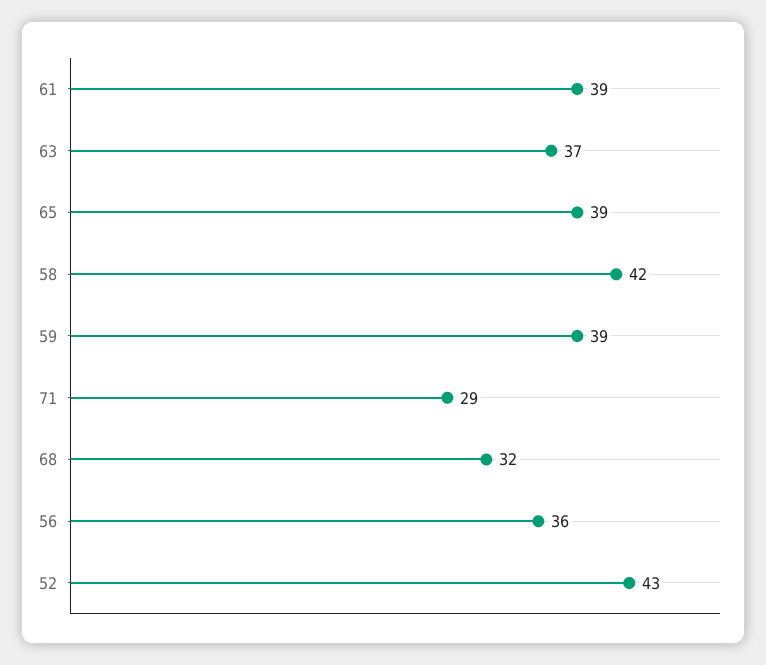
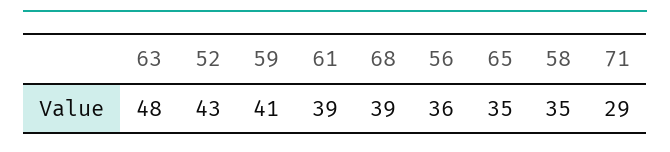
  {
    "61": 39,
-   "63": 37,
+   "63": 48,
-   "65": 39,
+   "65": 35,
-   "58": 42,
+   "58": 35,
-   "59": 39,
+   "59": 41,
    "71": 29,
-   "68": 32,
+   "68": 39,
    "56": 36,
    "52": 43
  }

